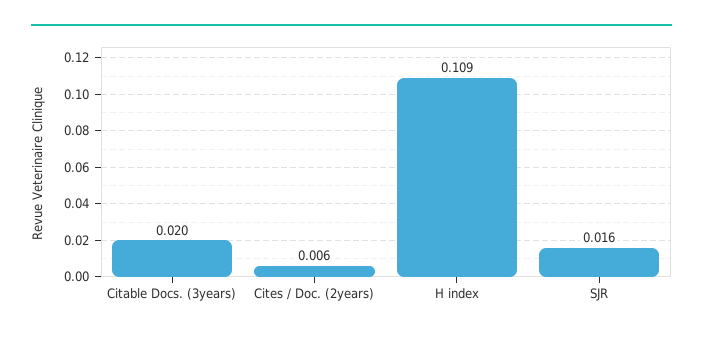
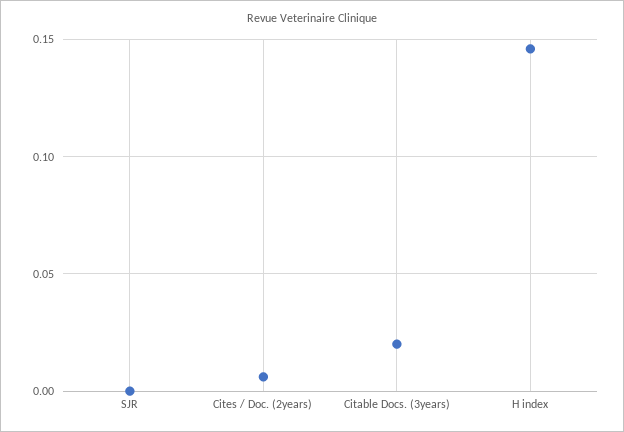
  {
    "Citable Docs. (3years)": 0.02,
    "Cites / Doc. (2years)": 0.006,
-   "H index": 0.109,
+   "H index": 0.145,
-   "SJR": 0.016
+   "SJR": 0
  }

